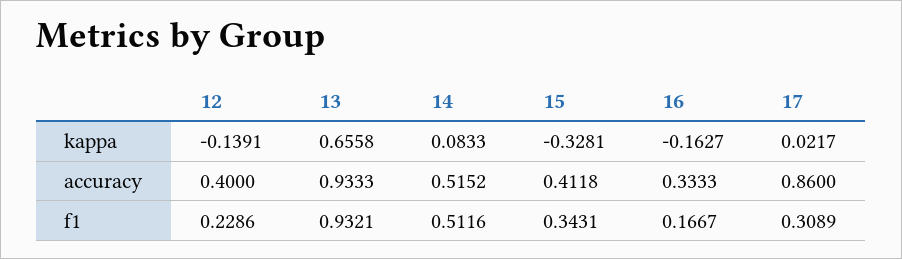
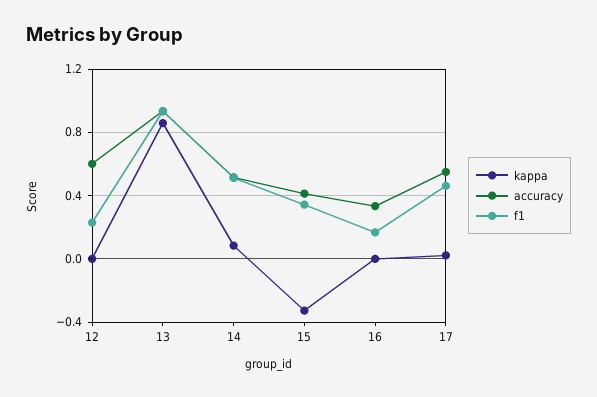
  {
    "kappa": {
-     "12": -0.1391,
+     "12": 0,
-     "13": 0.6558,
+     "13": 0.85,
      "14": 0.0833,
      "15": -0.3281,
-     "16": -0.1627,
+     "16": 0,
      "17": 0.0217
    },
    "accuracy": {
-     "12": 0.4,
+     "12": 0.6,
      "13": 0.9333,
      "14": 0.5152,
      "15": 0.4118,
      "16": 0.3333,
-     "17": 0.86
+     "17": 0.55
    },
    "f1": {
      "12": 0.2286,
      "13": 0.9321,
      "14": 0.5116,
      "15": 0.3431,
      "16": 0.1667,
-     "17": 0.3089
+     "17": 0.45
    }
  }

